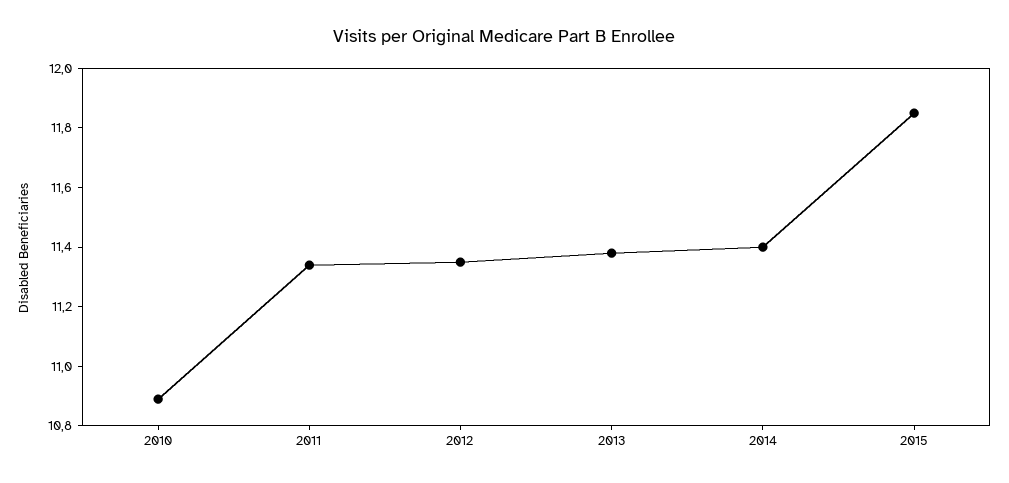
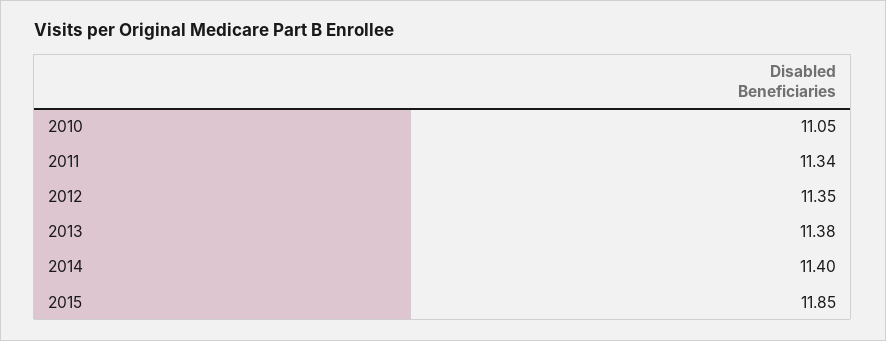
  {
-   "2010": 10.9,
+   "2010": 11.05,
    "2011": 11.34,
    "2012": 11.35,
    "2013": 11.38,
    "2014": 11.4,
    "2015": 11.85
  }

